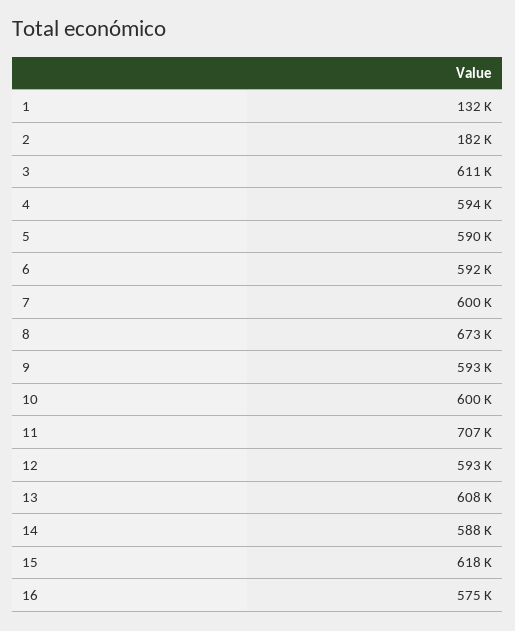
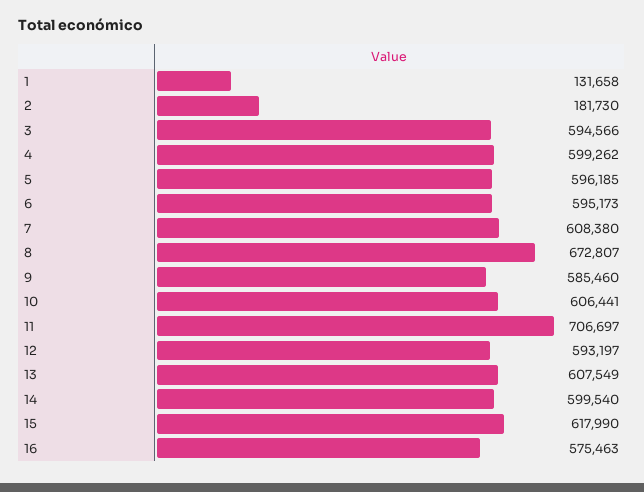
  {
    "1": 131658,
    "2": 181730,
-   "3": 611000,
+   "3": 594566,
-   "4": 594000,
+   "4": 599262,
-   "5": 590000,
+   "5": 596185,
-   "6": 592000,
+   "6": 595173,
-   "7": 600000,
+   "7": 608380,
    "8": 672807,
-   "9": 593000,
+   "9": 585460,
-   "10": 600000,
+   "10": 606441,
    "11": 706697,
    "12": 593197,
    "13": 607549,
-   "14": 588000,
+   "14": 599540,
    "15": 617990,
    "16": 575463
  }

